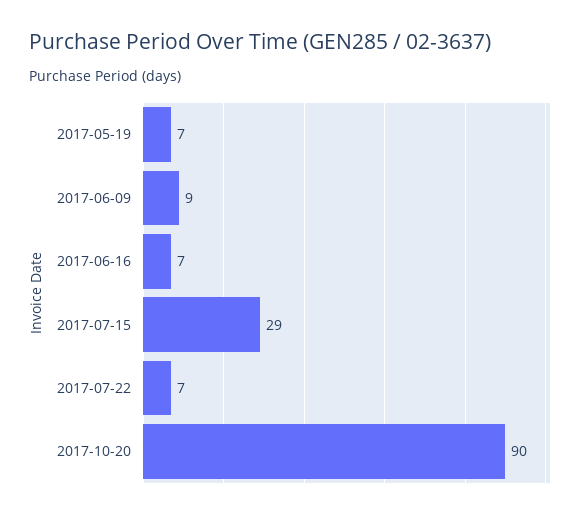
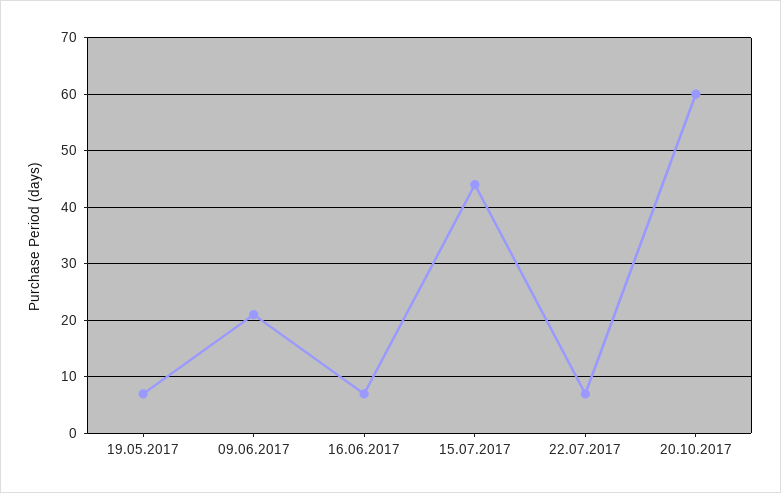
  {
    "2017-05-19": 7,
-   "2017-06-09": 9,
+   "2017-06-09": 20,
    "2017-06-16": 7,
-   "2017-07-15": 29,
+   "2017-07-15": 45,
    "2017-07-22": 7,
-   "2017-10-20": 90
+   "2017-10-20": 60
  }

